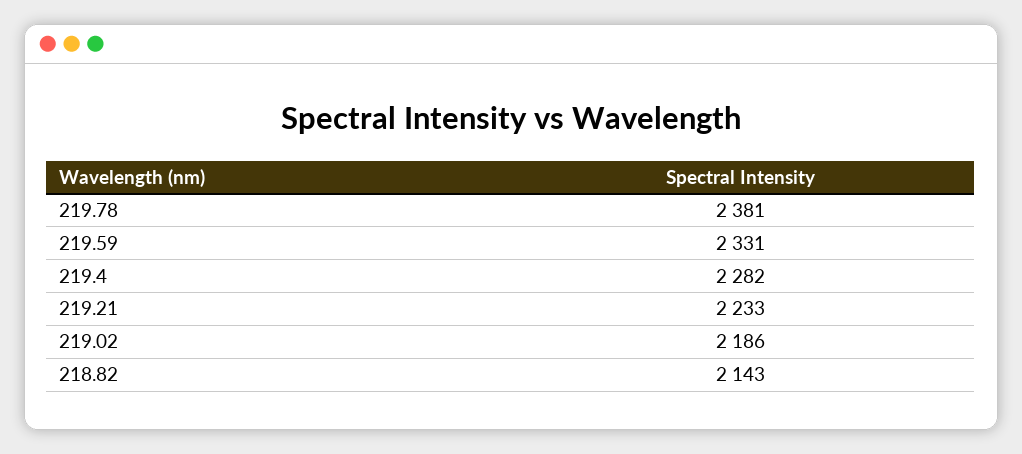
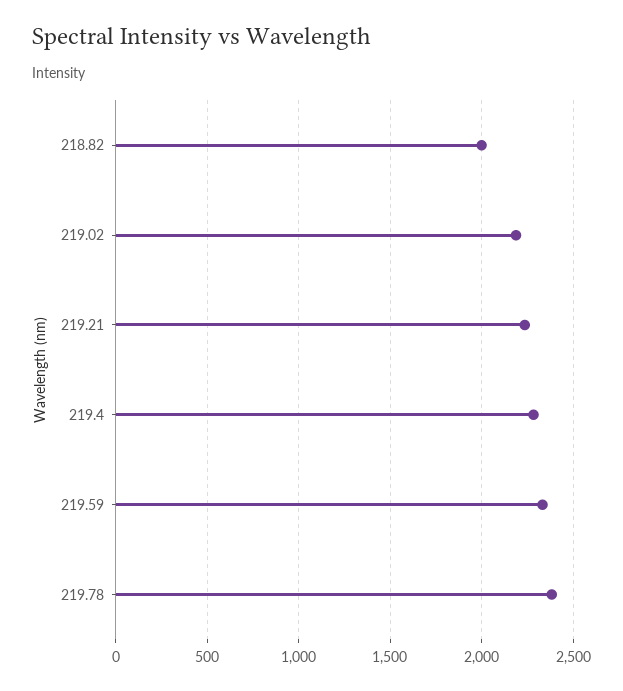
  {
    "219.78": 2381,
    "219.59": 2331,
    "219.4": 2282,
    "219.21": 2233,
    "219.02": 2186,
-   "218.82": 2143
+   "218.82": 2000
  }

